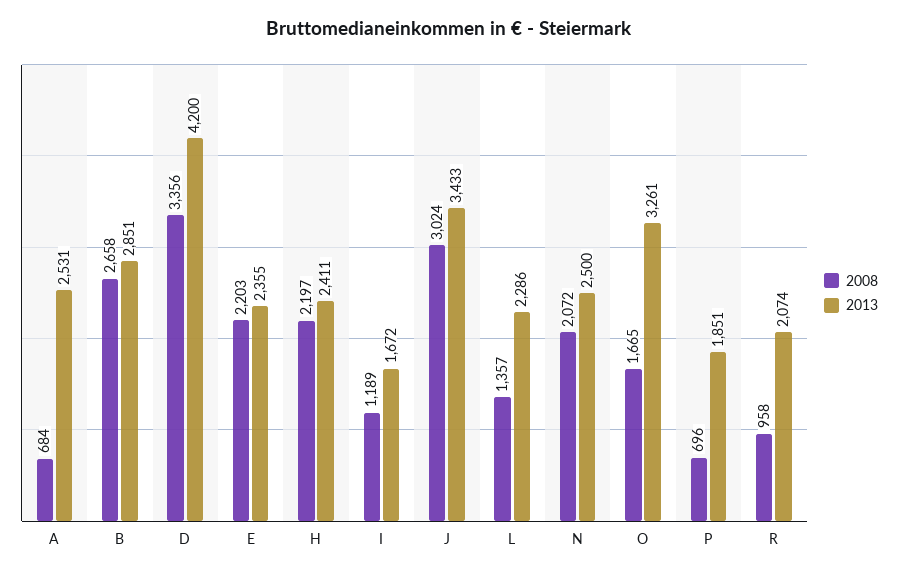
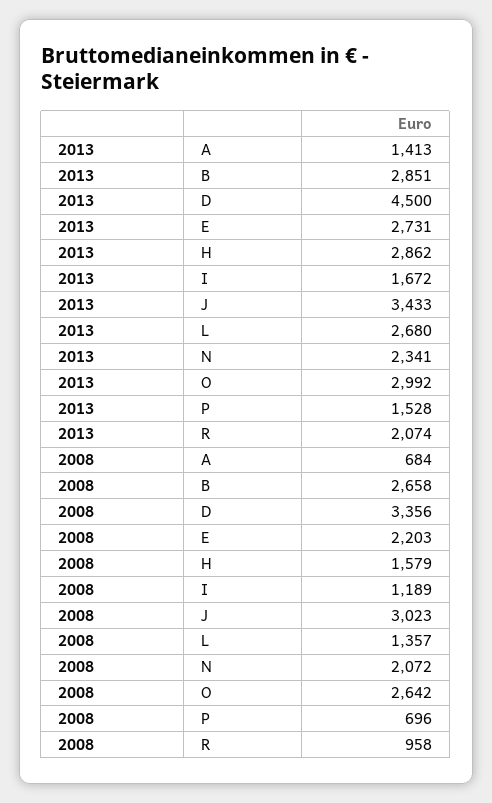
  {
    "2008": {
      "A": 684,
      "B": 2658,
      "D": 3356,
      "E": 2203,
-     "H": 2197,
+     "H": 1579,
      "I": 1189,
-     "J": 3024,
+     "J": 3023,
      "L": 1357,
      "N": 2072,
-     "O": 1665,
+     "O": 2642,
      "P": 696,
      "R": 958
    },
    "2013": {
-     "A": 2531,
+     "A": 1413,
      "B": 2851,
-     "D": 4200,
+     "D": 4500,
-     "E": 2355,
+     "E": 2731,
-     "H": 2411,
+     "H": 2862,
      "I": 1672,
      "J": 3433,
-     "L": 2286,
+     "L": 2680,
-     "N": 2500,
+     "N": 2341,
-     "O": 3261,
+     "O": 2992,
-     "P": 1851,
+     "P": 1528,
      "R": 2074
    }
  }

